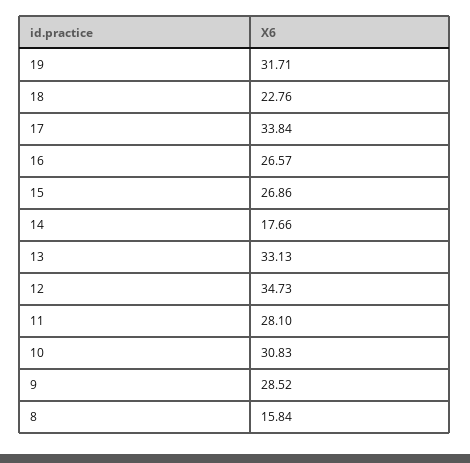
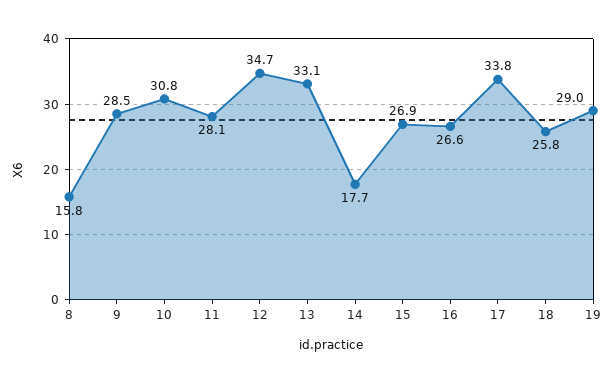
  {
-   "19": 31.71,
+   "19": 29,
-   "18": 22.76,
+   "18": 25.8,
    "17": 33.84,
    "16": 26.57,
    "15": 26.86,
    "14": 17.66,
    "13": 33.13,
    "12": 34.73,
    "11": 28.1,
    "10": 30.83,
    "9": 28.52,
    "8": 15.84
  }

